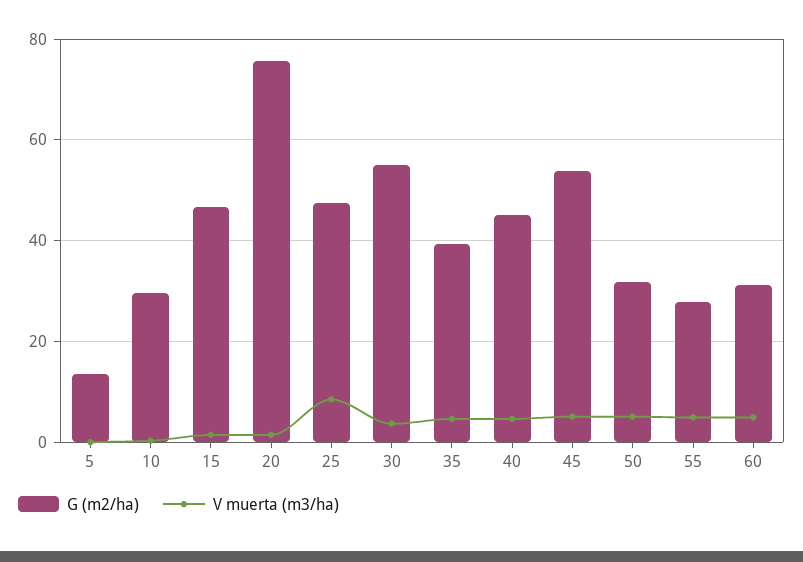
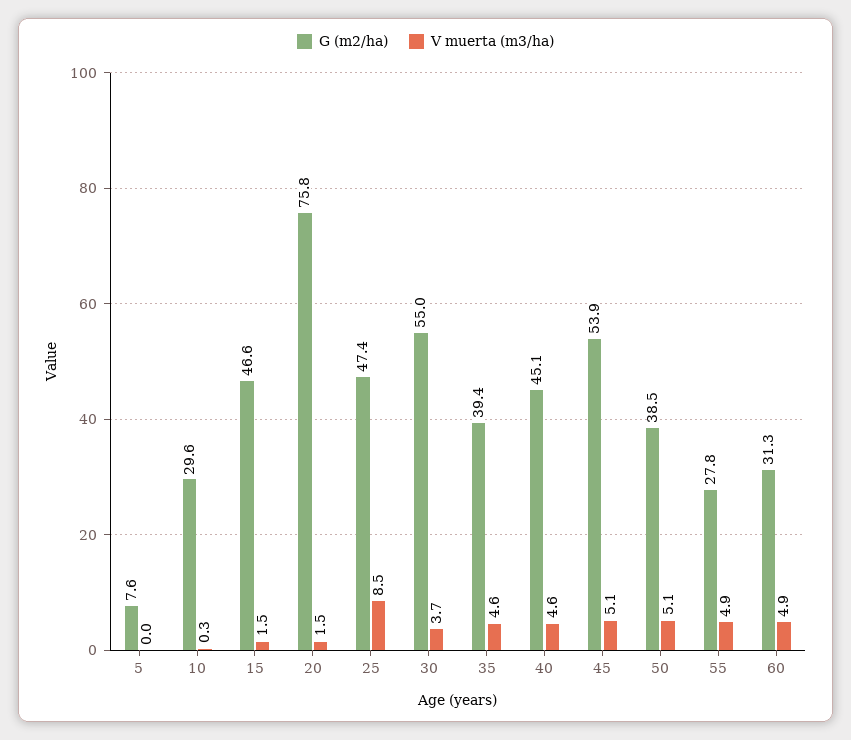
  {
    "G (m2/ha)": {
-     "5": 14,
+     "5": 7.6,
      "10": 29.6,
      "15": 46.6,
      "20": 75.8,
      "25": 47.4,
      "30": 55,
      "35": 39.4,
      "40": 45.1,
      "45": 53.9,
-     "50": 32,
+     "50": 38.5,
      "55": 27.8,
      "60": 31.3
    },
    "V muerta (m3/ha)": {
      "5": 0,
      "10": 0.3,
      "15": 1.5,
      "20": 1.5,
      "25": 8.5,
      "30": 3.7,
      "35": 4.6,
      "40": 4.6,
      "45": 5.1,
      "50": 5.1,
      "55": 4.9,
      "60": 4.9
    }
  }

